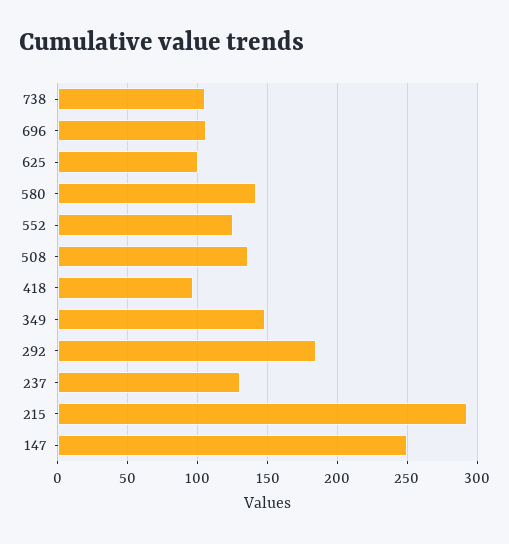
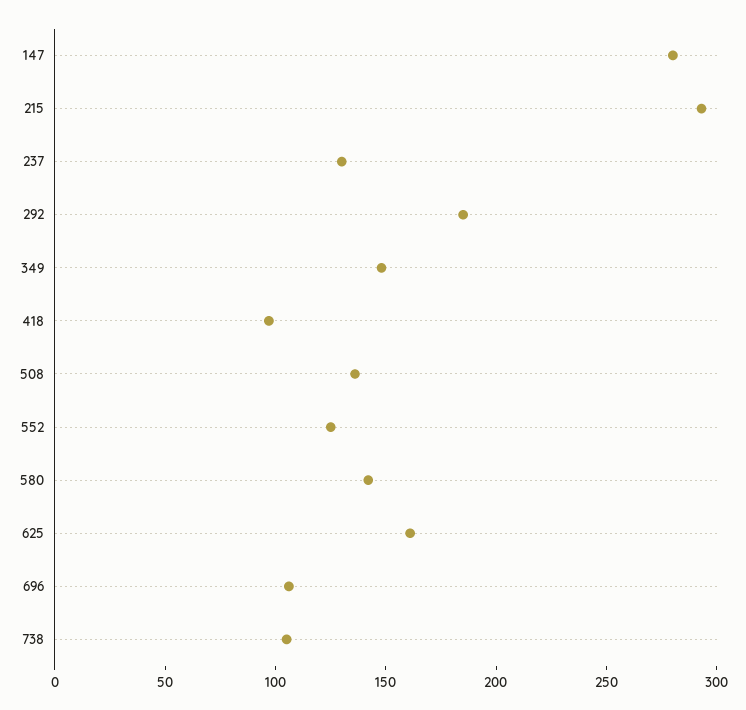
  {
    "738": 105,
    "696": 105,
-   "625": 100,
+   "625": 160,
    "580": 140,
    "552": 125,
    "508": 135,
    "418": 95,
    "349": 150,
    "292": 185,
    "237": 130,
    "215": 295,
-   "147": 250
+   "147": 280
  }

